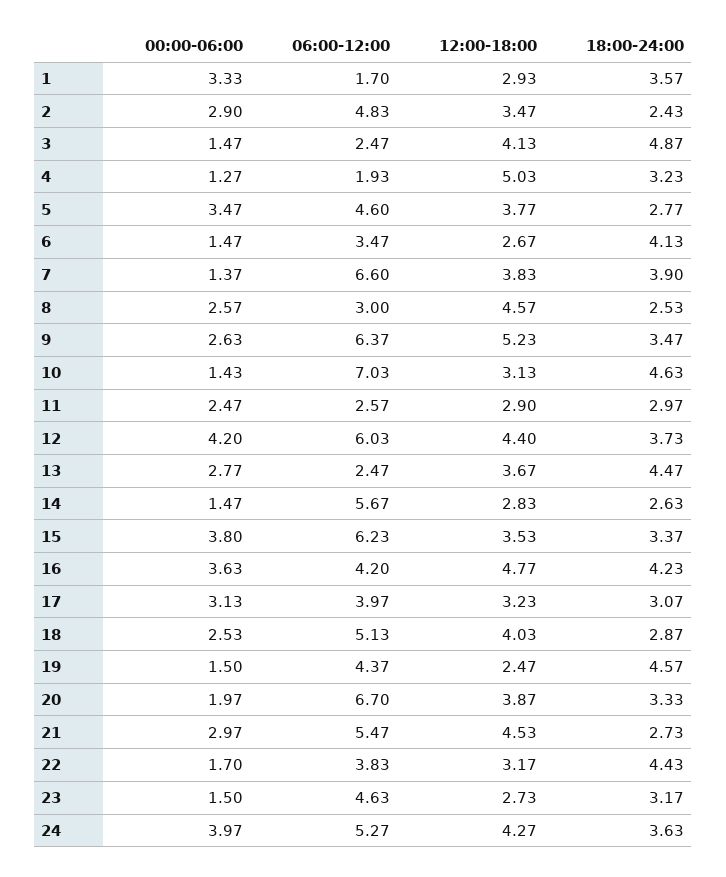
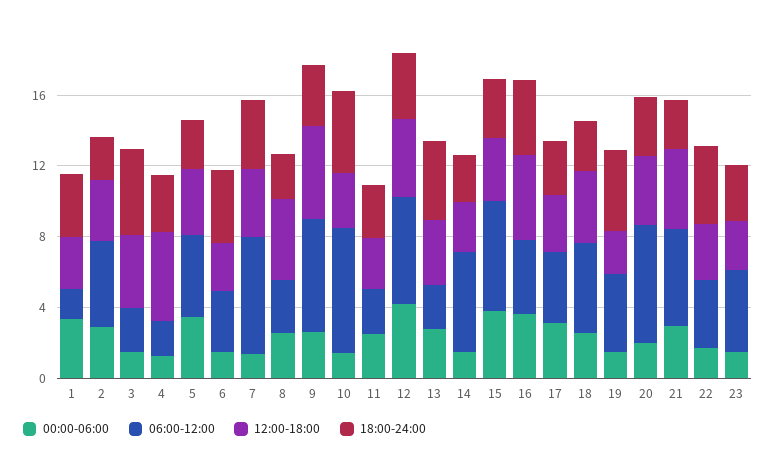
  {
    "00:00-06:00": {
      "1": 3.33,
      "2": 2.9,
      "3": 1.47,
      "4": 1.27,
      "5": 3.47,
      "6": 1.47,
      "7": 1.37,
      "8": 2.57,
      "9": 2.63,
      "10": 1.43,
      "11": 2.47,
      "12": 4.2,
      "13": 2.77,
      "14": 1.47,
      "15": 3.8,
      "16": 3.63,
      "17": 3.13,
      "18": 2.53,
      "19": 1.5,
      "20": 1.97,
      "21": 2.97,
      "22": 1.7,
-     "23": 1.5,
+     "23": 1.5
-     "24": 3.97
    },
    "06:00-12:00": {
      "1": 1.7,
      "2": 4.83,
      "3": 2.47,
      "4": 1.93,
      "5": 4.6,
      "6": 3.47,
      "7": 6.6,
      "8": 3,
      "9": 6.37,
      "10": 7.03,
      "11": 2.57,
      "12": 6.03,
      "13": 2.47,
      "14": 5.67,
      "15": 6.23,
      "16": 4.2,
      "17": 3.97,
      "18": 5.13,
      "19": 4.37,
      "20": 6.7,
      "21": 5.47,
      "22": 3.83,
-     "23": 4.63,
+     "23": 4.63
-     "24": 5.27
    },
    "12:00-18:00": {
      "1": 2.93,
      "2": 3.47,
      "3": 4.13,
      "4": 5.03,
      "5": 3.77,
      "6": 2.67,
      "7": 3.83,
      "8": 4.57,
      "9": 5.23,
      "10": 3.13,
      "11": 2.9,
      "12": 4.4,
      "13": 3.67,
      "14": 2.83,
      "15": 3.53,
      "16": 4.77,
      "17": 3.23,
      "18": 4.03,
      "19": 2.47,
      "20": 3.87,
      "21": 4.53,
      "22": 3.17,
-     "23": 2.73,
+     "23": 2.73
-     "24": 4.27
    },
    "18:00-24:00": {
      "1": 3.57,
      "2": 2.43,
      "3": 4.87,
      "4": 3.23,
      "5": 2.77,
      "6": 4.13,
      "7": 3.9,
      "8": 2.53,
      "9": 3.47,
      "10": 4.63,
      "11": 2.97,
      "12": 3.73,
      "13": 4.47,
      "14": 2.63,
      "15": 3.37,
      "16": 4.23,
      "17": 3.07,
      "18": 2.87,
      "19": 4.57,
      "20": 3.33,
      "21": 2.73,
      "22": 4.43,
-     "23": 3.17,
+     "23": 3.17
-     "24": 3.63
    }
  }

